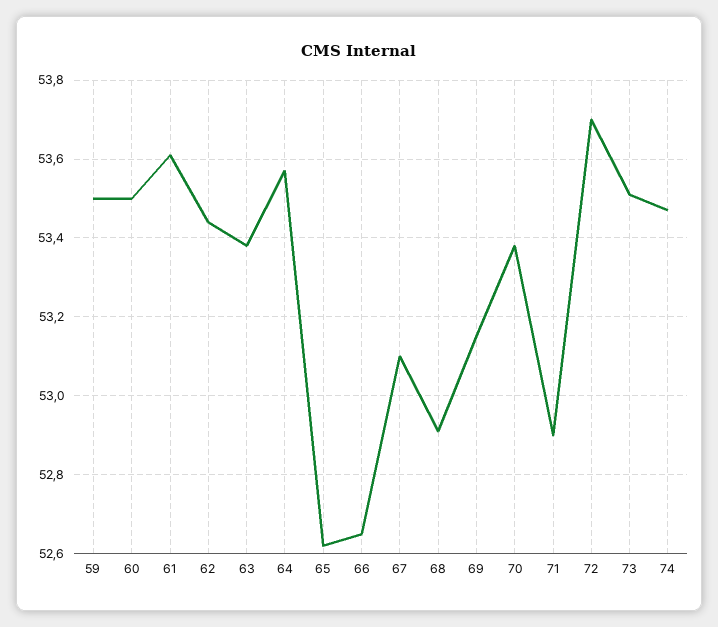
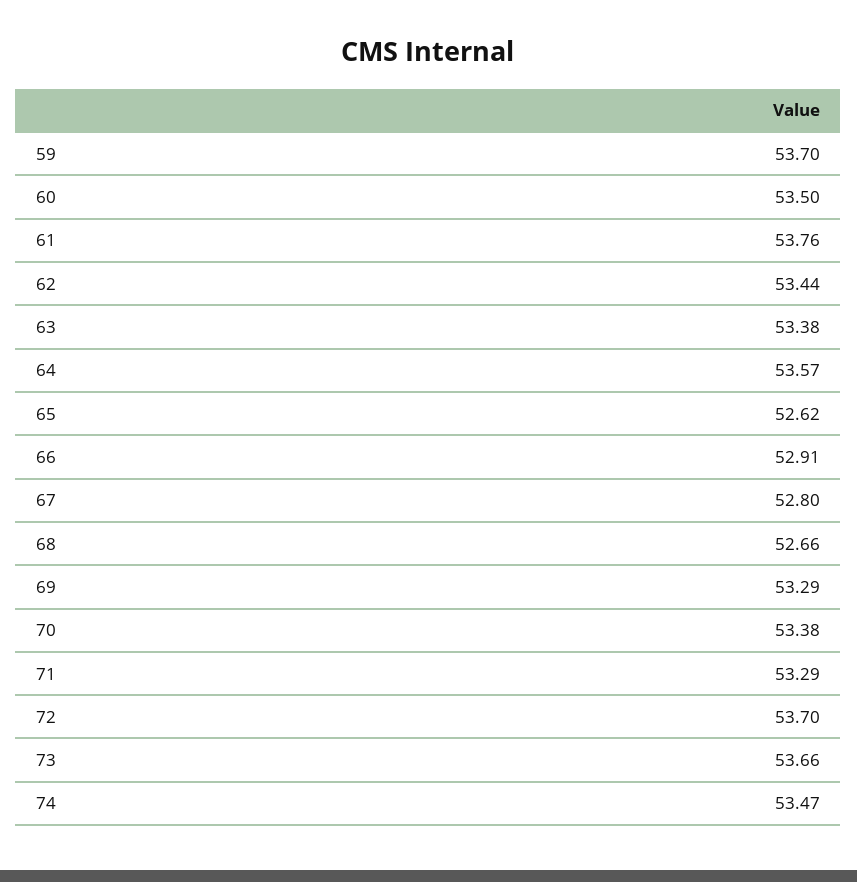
  {
-   "59": 53.5,
+   "59": 53.7,
    "60": 53.5,
-   "61": 53.6,
+   "61": 53.76,
    "62": 53.44,
    "63": 53.38,
    "64": 53.57,
    "65": 52.62,
-   "66": 52.65,
+   "66": 52.91,
-   "67": 53.1,
+   "67": 52.8,
-   "68": 52.9,
+   "68": 52.66,
-   "69": 53.15,
+   "69": 53.29,
    "70": 53.38,
-   "71": 52.9,
+   "71": 53.29,
    "72": 53.7,
-   "73": 53.5,
+   "73": 53.66,
    "74": 53.47
  }

